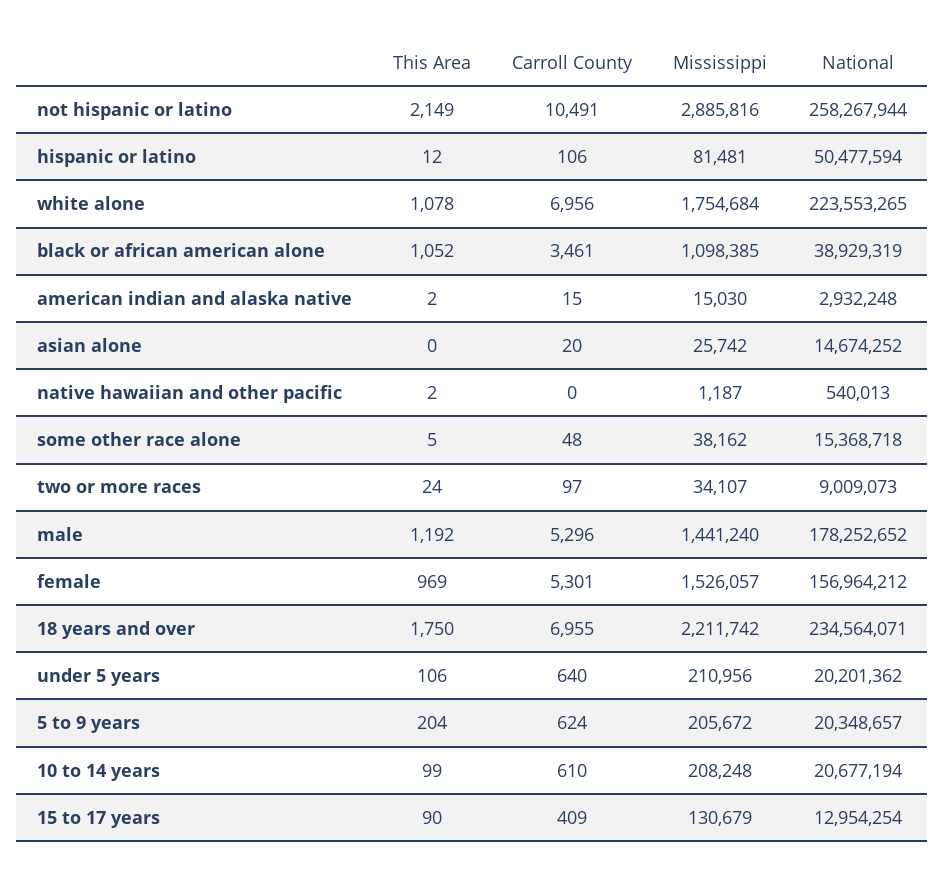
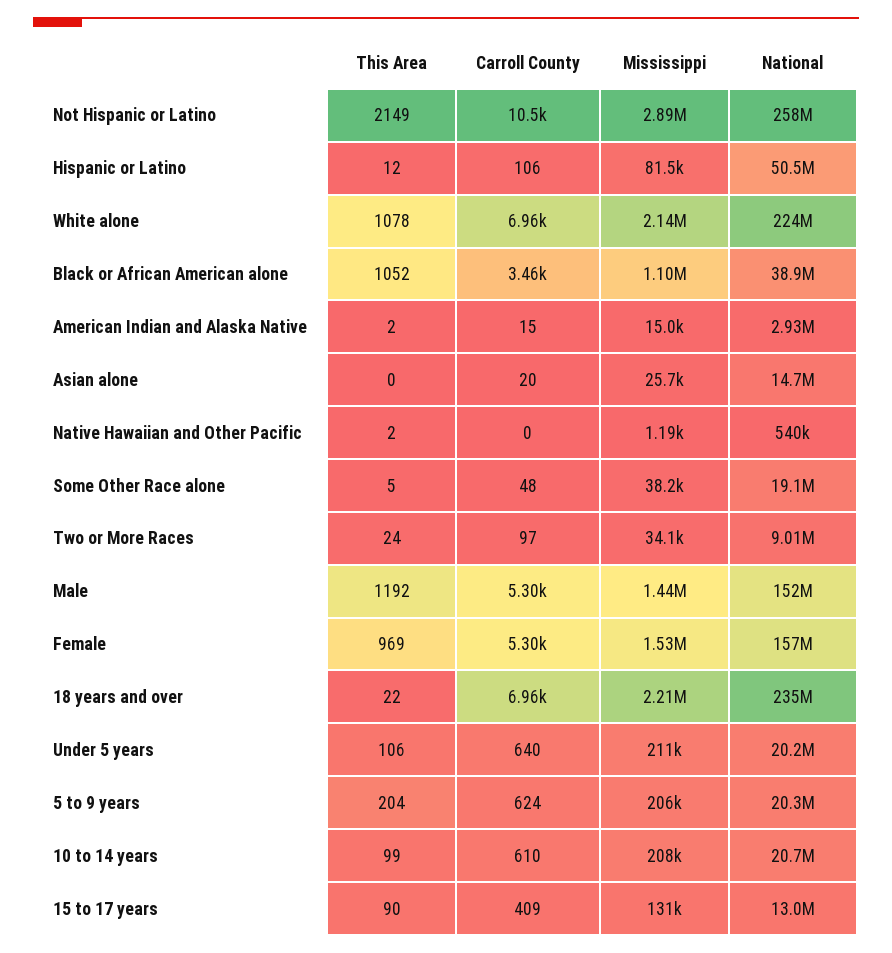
  {
    "This Area": {
      "not hispanic or latino": 2149,
      "hispanic or latino": 12,
      "white alone": 1078,
      "black or african american alone": 1052,
      "american indian and alaska native": 2,
      "asian alone": 0,
      "native hawaiian and other pacific": 2,
      "some other race alone": 5,
      "two or more races": 24,
      "male": 1192,
      "female": 969,
-     "18 years and over": 1750,
+     "18 years and over": 22,
      "under 5 years": 106,
      "5 to 9 years": 204,
      "10 to 14 years": 99,
      "15 to 17 years": 90
    },
    "Carroll County": {
      "not hispanic or latino": 10491,
      "hispanic or latino": 106,
      "white alone": 6956,
      "black or african american alone": 3461,
      "american indian and alaska native": 15,
      "asian alone": 20,
      "native hawaiian and other pacific": 0,
      "some other race alone": 48,
      "two or more races": 97,
      "male": 5296,
      "female": 5301,
      "18 years and over": 6955,
      "under 5 years": 640,
      "5 to 9 years": 624,
      "10 to 14 years": 610,
      "15 to 17 years": 409
    },
    "Mississippi": {
      "not hispanic or latino": 2885816,
      "hispanic or latino": 81481,
-     "white alone": 1754684,
+     "white alone": 2140000,
      "black or african american alone": 1098385,
      "american indian and alaska native": 15030,
      "asian alone": 25742,
      "native hawaiian and other pacific": 1187,
      "some other race alone": 38162,
      "two or more races": 34107,
      "male": 1441240,
      "female": 1526057,
      "18 years and over": 2211742,
      "under 5 years": 210956,
      "5 to 9 years": 205672,
      "10 to 14 years": 208248,
      "15 to 17 years": 130679
    },
    "National": {
      "not hispanic or latino": 258267944,
      "hispanic or latino": 50477594,
      "white alone": 223553265,
      "black or african american alone": 38929319,
      "american indian and alaska native": 2932248,
      "asian alone": 14674252,
      "native hawaiian and other pacific": 540013,
-     "some other race alone": 15368718,
+     "some other race alone": 19100000,
      "two or more races": 9009073,
-     "male": 178252652,
+     "male": 152000000,
      "female": 156964212,
      "18 years and over": 234564071,
      "under 5 years": 20201362,
      "5 to 9 years": 20348657,
      "10 to 14 years": 20677194,
      "15 to 17 years": 12954254
    }
  }

